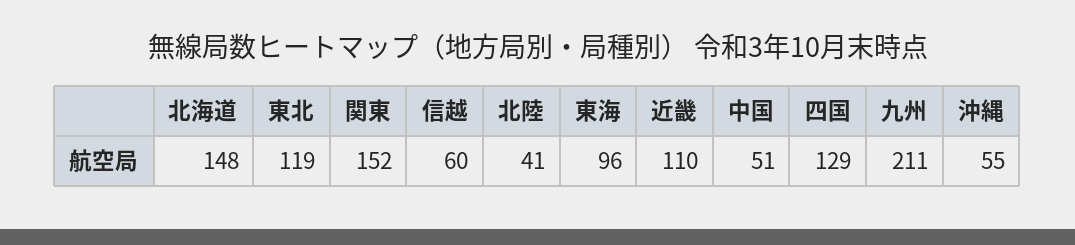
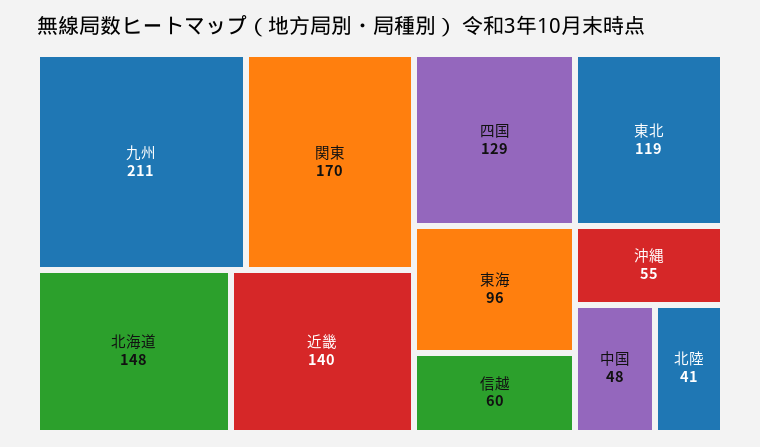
  {
    "北海道": 148,
    "東北": 119,
-   "関東": 152,
+   "関東": 170,
    "信越": 60,
    "北陸": 41,
    "東海": 96,
-   "近畿": 110,
+   "近畿": 140,
-   "中国": 51,
+   "中国": 48,
    "四国": 129,
    "九州": 211,
    "沖縄": 55
  }

